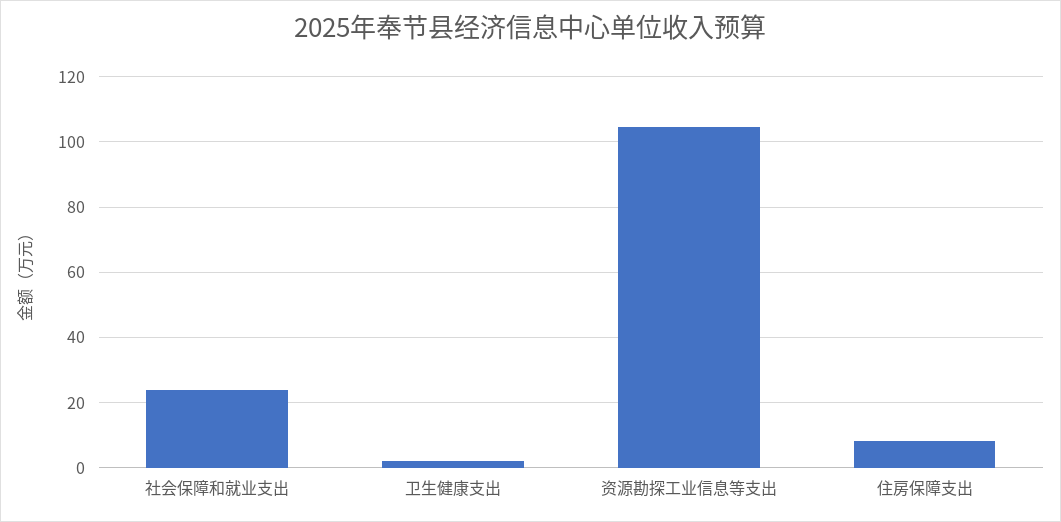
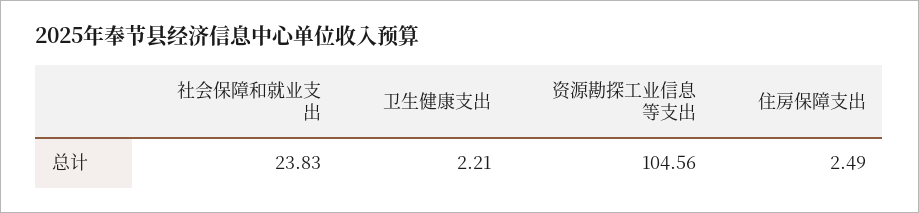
  {
    "社会保障和就业支出": 23.83,
    "卫生健康支出": 2.21,
    "资源勘探工业信息等支出": 104.56,
-   "住房保障支出": 8
+   "住房保障支出": 2.49
  }

